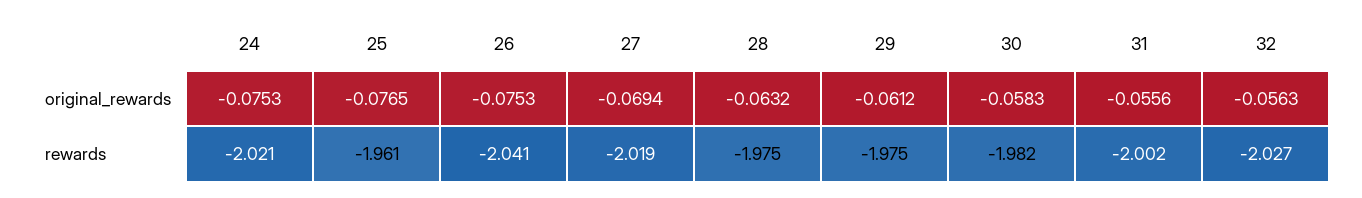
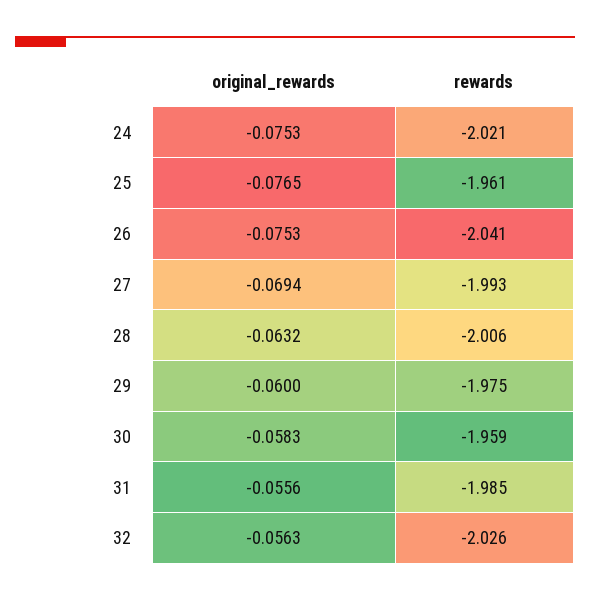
  {
    "24": {
      "original_rewards": -0.0753,
      "rewards": -2.021
    },
    "25": {
      "original_rewards": -0.0765,
      "rewards": -1.961
    },
    "26": {
      "original_rewards": -0.0753,
      "rewards": -2.041
    },
    "27": {
      "original_rewards": -0.0694,
-     "rewards": -2.019
+     "rewards": -1.993
    },
    "28": {
      "original_rewards": -0.0632,
-     "rewards": -1.975
+     "rewards": -2.006
    },
    "29": {
-     "original_rewards": -0.0612,
+     "original_rewards": -0.06,
      "rewards": -1.975
    },
    "30": {
      "original_rewards": -0.0583,
-     "rewards": -1.982
+     "rewards": -1.959
    },
    "31": {
      "original_rewards": -0.0556,
-     "rewards": -2.002
+     "rewards": -1.985
    },
    "32": {
      "original_rewards": -0.0563,
-     "rewards": -2.027
+     "rewards": -2.026
    }
  }

